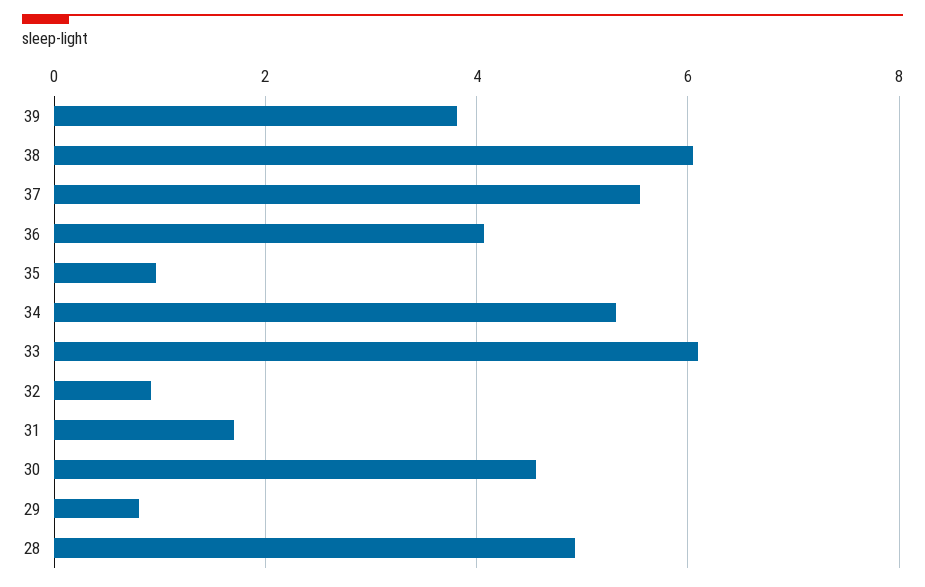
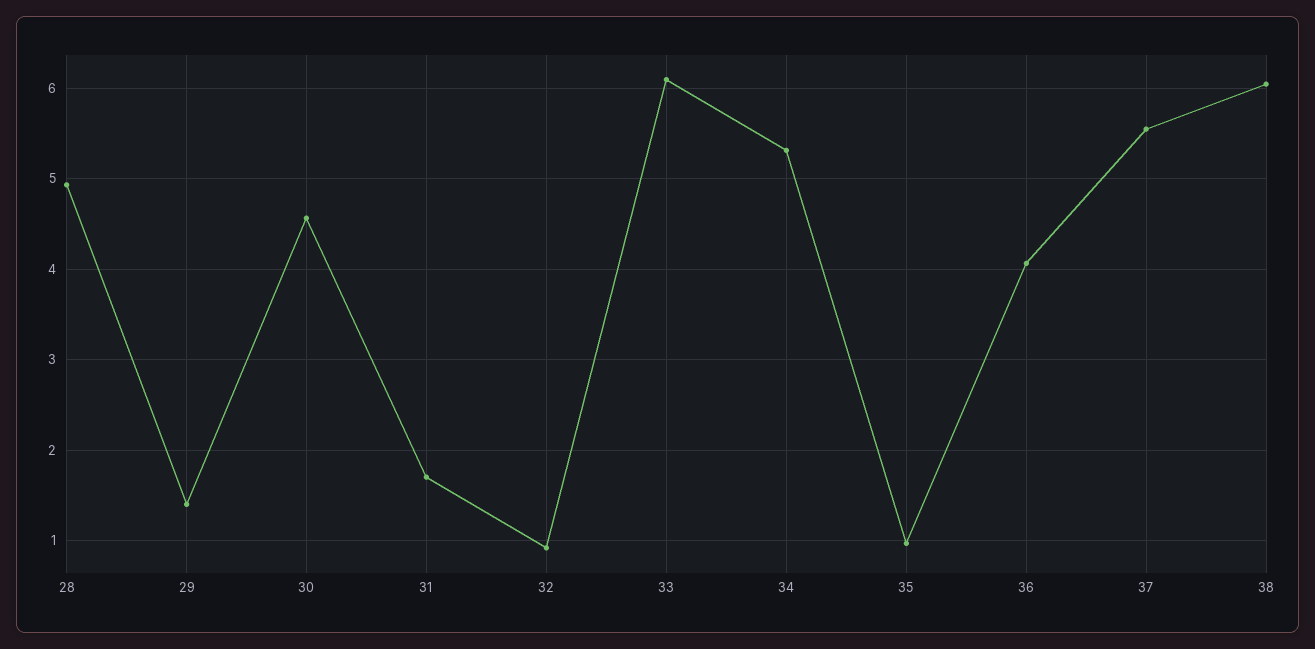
  {
-   "39": 3.8,
    "38": 6.1,
    "37": 5.6,
    "36": 4.1,
    "35": 1,
    "34": 5.3,
    "33": 6.1,
    "32": 0.9,
    "31": 1.7,
    "30": 4.6,
-   "29": 0.8,
+   "29": 1.4,
    "28": 4.9
  }

